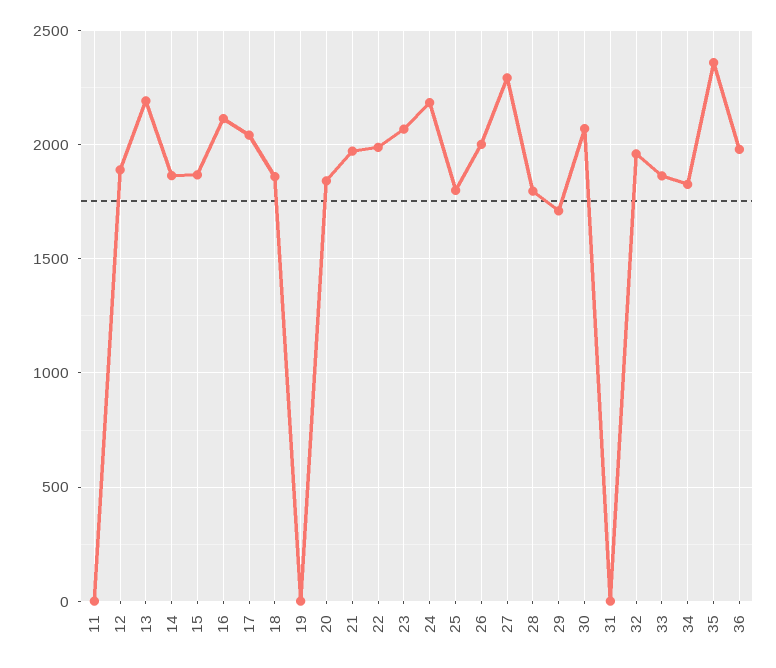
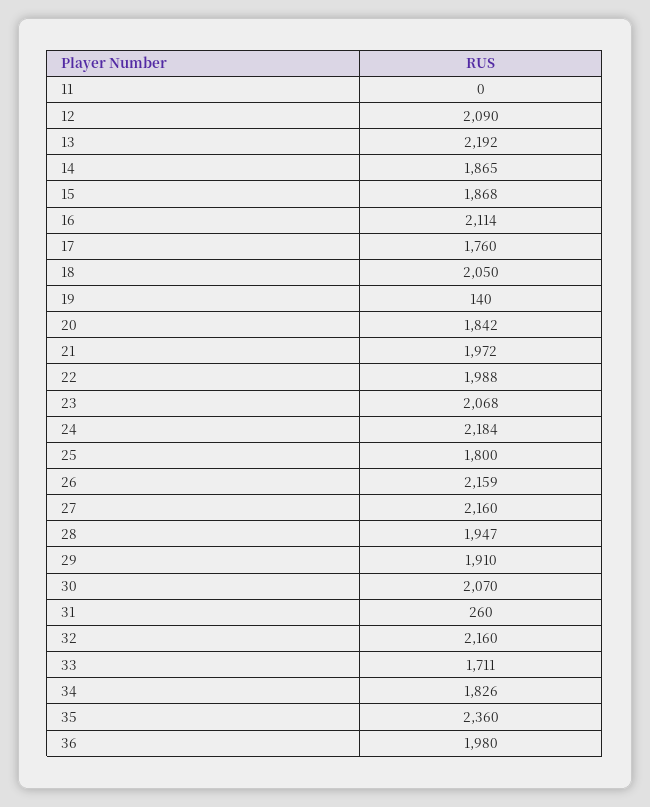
  {
    "11": 0,
-   "12": 1900,
+   "12": 2090,
    "13": 2192,
    "14": 1865,
    "15": 1868,
    "16": 2114,
-   "17": 2050,
+   "17": 1760,
-   "18": 1850,
+   "18": 2050,
-   "19": 0,
+   "19": 140,
    "20": 1842,
    "21": 1972,
    "22": 1988,
    "23": 2068,
    "24": 2184,
    "25": 1800,
-   "26": 2000,
+   "26": 2159,
-   "27": 2300,
+   "27": 2160,
-   "28": 1800,
+   "28": 1947,
-   "29": 1700,
+   "29": 1910,
    "30": 2070,
-   "31": 0,
+   "31": 260,
-   "32": 1950,
+   "32": 2160,
-   "33": 1850,
+   "33": 1711,
    "34": 1826,
    "35": 2360,
    "36": 1980
  }

